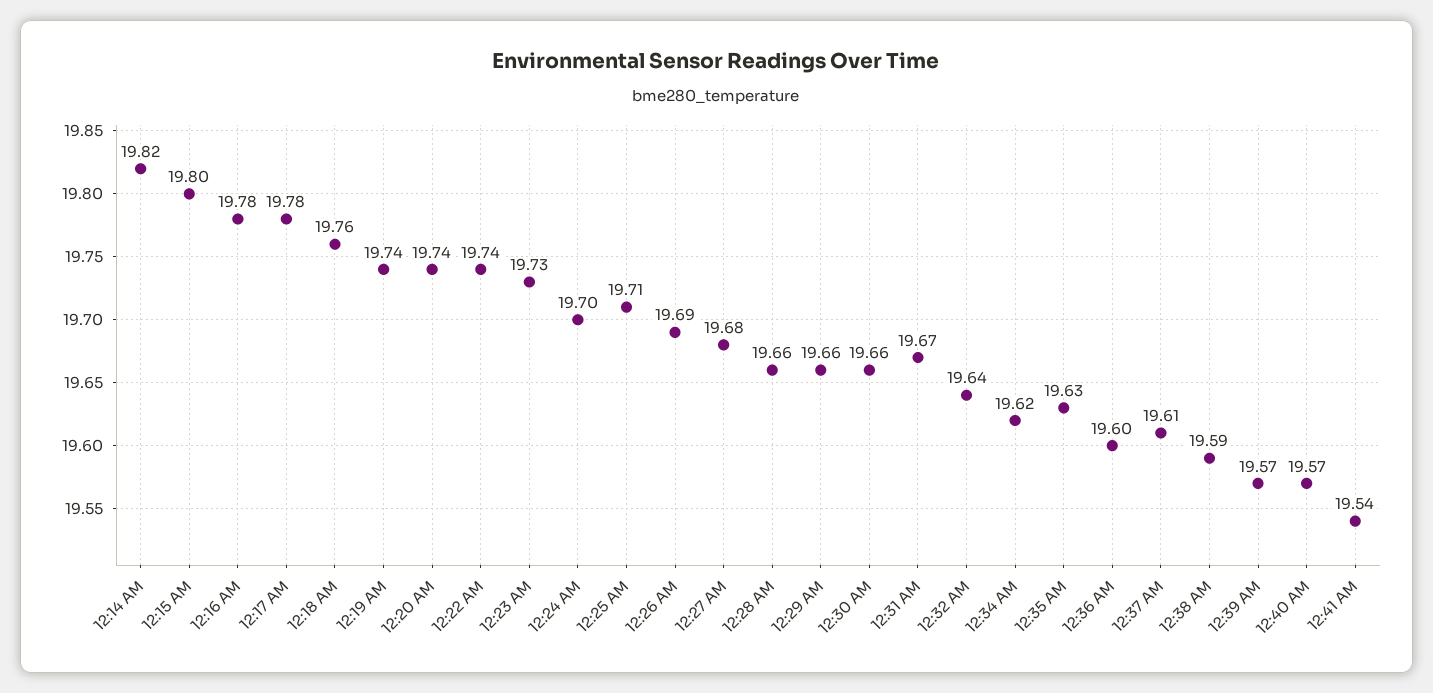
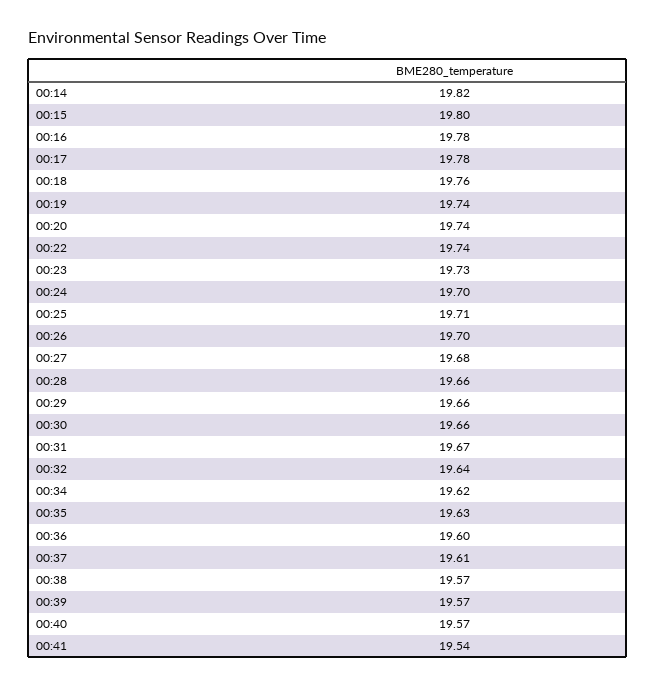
  {
    "12:14 AM": 19.82,
    "12:15 AM": 19.8,
    "12:16 AM": 19.78,
    "12:17 AM": 19.78,
    "12:18 AM": 19.76,
    "12:19 AM": 19.74,
    "12:20 AM": 19.74,
    "12:22 AM": 19.74,
    "12:23 AM": 19.73,
    "12:24 AM": 19.7,
    "12:25 AM": 19.71,
-   "12:26 AM": 19.69,
+   "12:26 AM": 19.7,
    "12:27 AM": 19.68,
    "12:28 AM": 19.66,
    "12:29 AM": 19.66,
    "12:30 AM": 19.66,
    "12:31 AM": 19.67,
    "12:32 AM": 19.64,
    "12:34 AM": 19.62,
    "12:35 AM": 19.63,
    "12:36 AM": 19.6,
    "12:37 AM": 19.61,
-   "12:38 AM": 19.59,
+   "12:38 AM": 19.57,
    "12:39 AM": 19.57,
    "12:40 AM": 19.57,
    "12:41 AM": 19.54
  }

